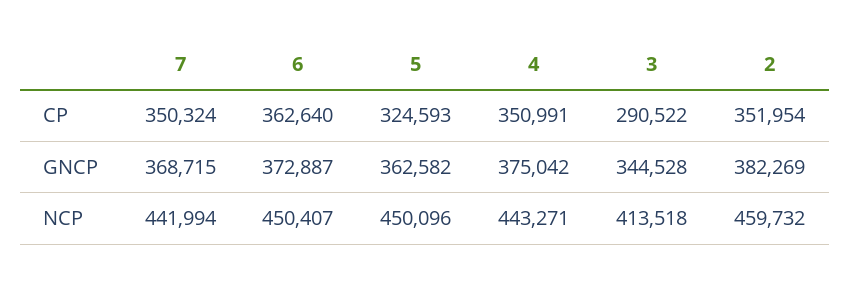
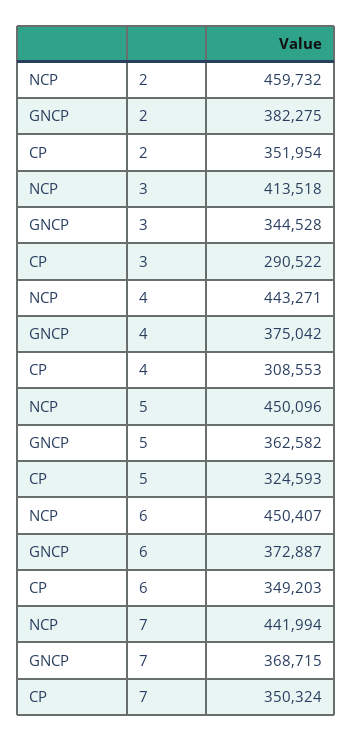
  {
    "7": {
      "CP": 350324,
      "GNCP": 368715,
      "NCP": 441994
    },
    "6": {
-     "CP": 362640,
+     "CP": 349203,
      "GNCP": 372887,
      "NCP": 450407
    },
    "5": {
      "CP": 324593,
      "GNCP": 362582,
      "NCP": 450096
    },
    "4": {
-     "CP": 350991,
+     "CP": 308553,
      "GNCP": 375042,
      "NCP": 443271
    },
    "3": {
      "CP": 290522,
      "GNCP": 344528,
      "NCP": 413518
    },
    "2": {
      "CP": 351954,
-     "GNCP": 382269,
+     "GNCP": 382275,
      "NCP": 459732
    }
  }

